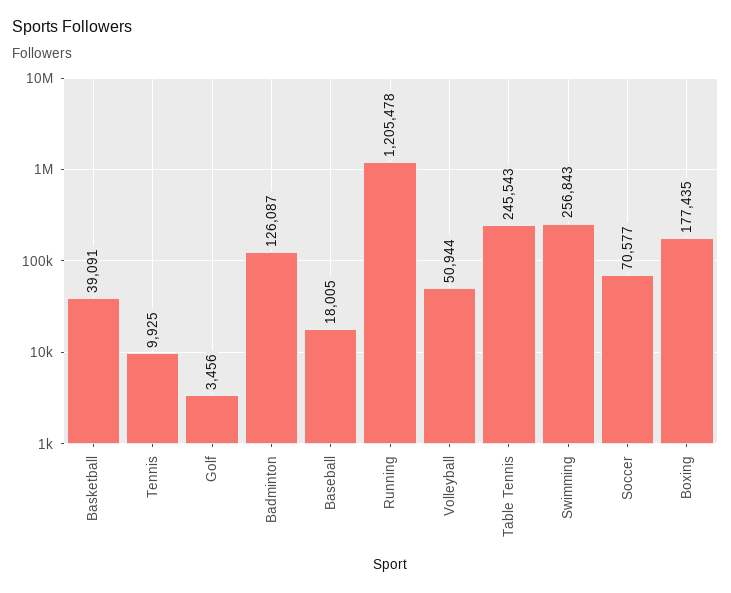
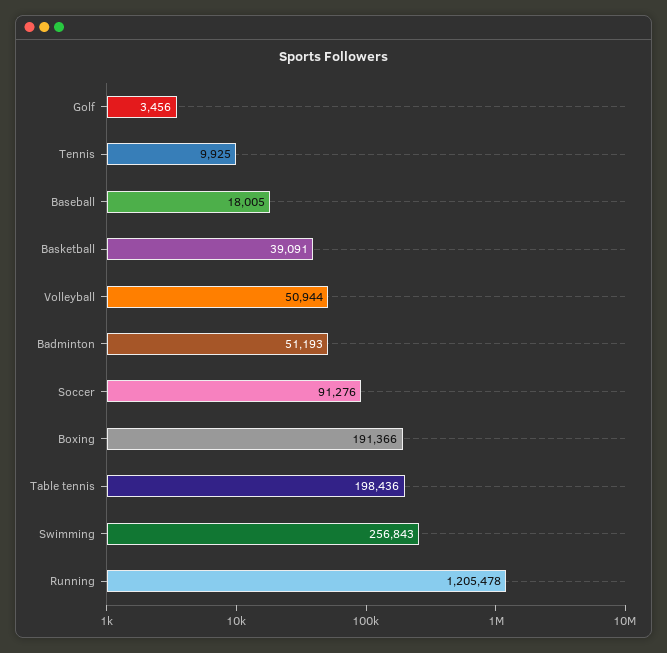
  {
    "Basketball": 39091,
    "Tennis": 9925,
    "Golf": 3456,
-   "Badminton": 126087,
+   "Badminton": 51193,
    "Baseball": 18005,
    "Running": 1205478,
    "Volleyball": 50944,
-   "Table Tennis": 245543,
+   "Table Tennis": 198436,
    "Swimming": 256843,
-   "Soccer": 70577,
+   "Soccer": 91276,
-   "Boxing": 177435
+   "Boxing": 191366
  }

